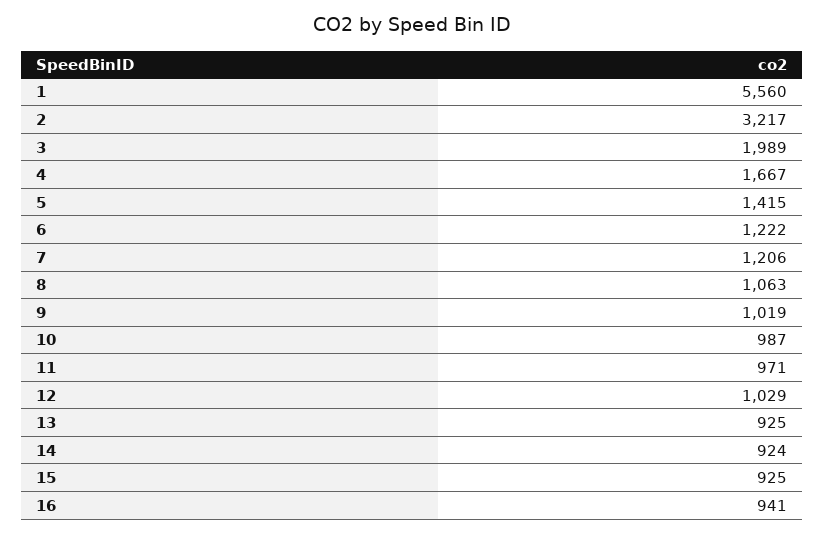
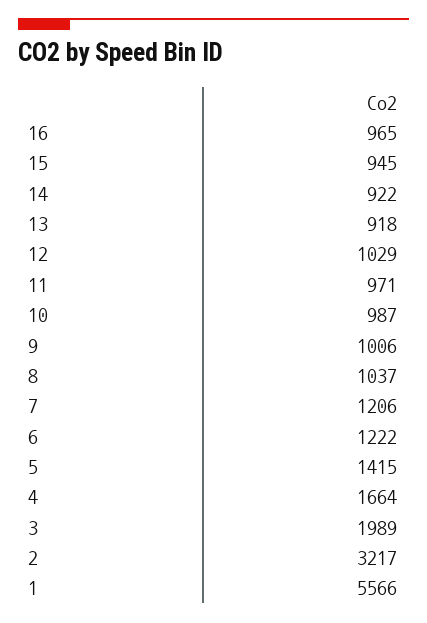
  {
-   "1": 5560,
+   "1": 5566,
    "2": 3217,
    "3": 1989,
-   "4": 1667,
+   "4": 1664,
    "5": 1415,
    "6": 1222,
    "7": 1206,
-   "8": 1063,
+   "8": 1037,
-   "9": 1019,
+   "9": 1006,
    "10": 987,
    "11": 971,
    "12": 1029,
-   "13": 925,
+   "13": 918,
-   "14": 924,
+   "14": 922,
-   "15": 925,
+   "15": 945,
-   "16": 941
+   "16": 965
  }

